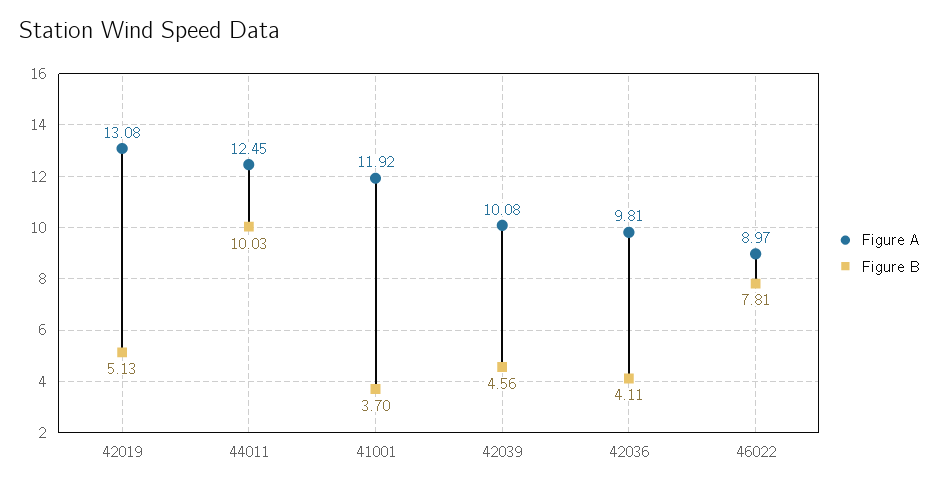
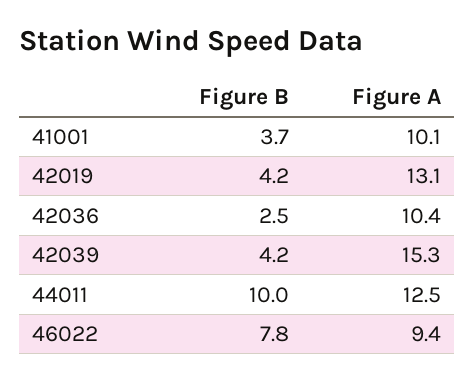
  {
    "Figure A": {
      "42019": 13.08,
      "44011": 12.45,
-     "41001": 11.92,
+     "41001": 10.1,
-     "42039": 10.08,
+     "42039": 15.3,
-     "42036": 9.81,
+     "42036": 10.4,
-     "46022": 8.97
+     "46022": 9.4
    },
    "Figure B": {
-     "42019": 5.13,
+     "42019": 4.2,
      "44011": 10.03,
      "41001": 3.7,
-     "42039": 4.56,
+     "42039": 4.2,
-     "42036": 4.11,
+     "42036": 2.5,
      "46022": 7.81
    }
  }

